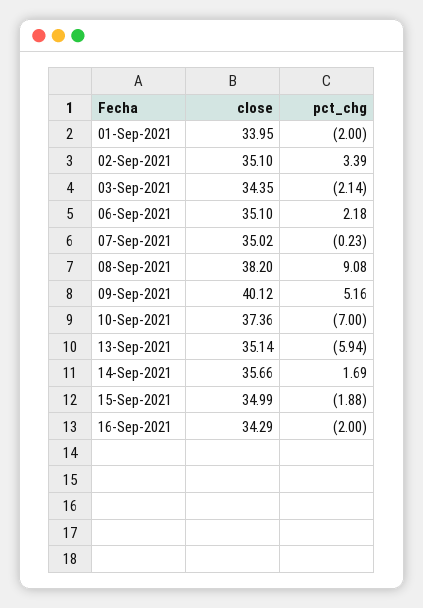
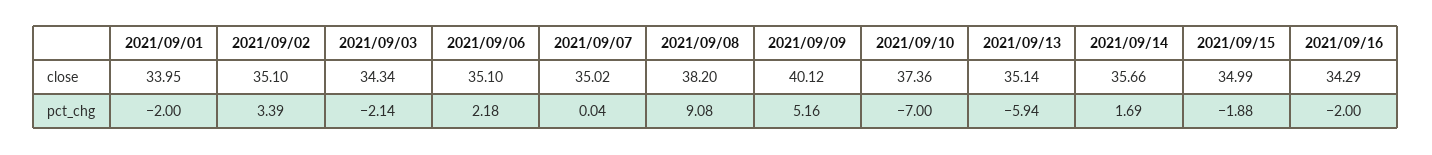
  {
    "close": {
      "01-Sep-2021": 33.95,
      "02-Sep-2021": 35.1,
-     "03-Sep-2021": 34.35,
+     "03-Sep-2021": 34.34,
      "06-Sep-2021": 35.1,
      "07-Sep-2021": 35.02,
      "08-Sep-2021": 38.2,
      "09-Sep-2021": 40.12,
      "10-Sep-2021": 37.36,
      "13-Sep-2021": 35.14,
      "14-Sep-2021": 35.66,
      "15-Sep-2021": 34.99,
      "16-Sep-2021": 34.29
    },
    "pct_chg": {
      "01-Sep-2021": -2,
      "02-Sep-2021": 3.39,
      "03-Sep-2021": -2.14,
      "06-Sep-2021": 2.18,
-     "07-Sep-2021": -0.23,
+     "07-Sep-2021": 0.04,
      "08-Sep-2021": 9.08,
      "09-Sep-2021": 5.16,
      "10-Sep-2021": -7,
      "13-Sep-2021": -5.94,
      "14-Sep-2021": 1.69,
      "15-Sep-2021": -1.88,
      "16-Sep-2021": -2
    }
  }

